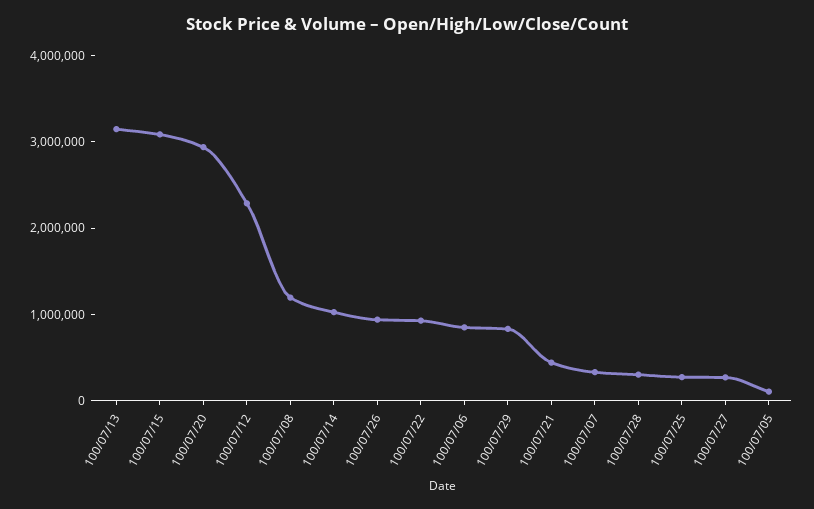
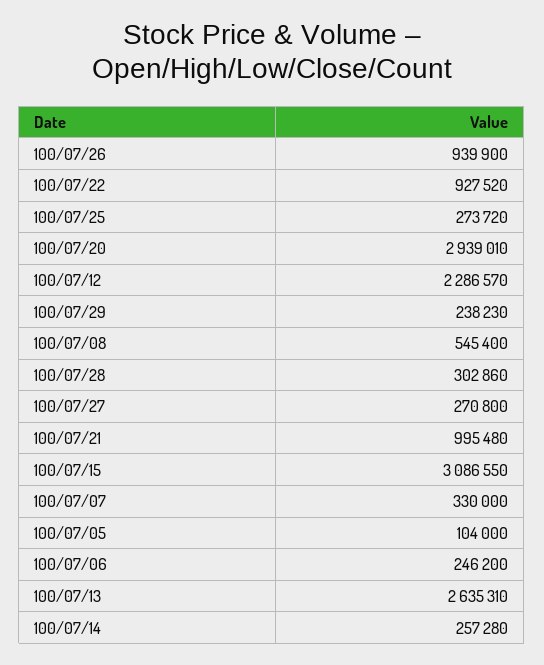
  {
-   "100/07/13": 3200000,
+   "100/07/13": 2635310,
    "100/07/15": 3086550,
    "100/07/20": 2939010,
    "100/07/12": 2286570,
-   "100/07/08": 1200000,
+   "100/07/08": 545400,
-   "100/07/14": 1000000,
+   "100/07/14": 257280,
    "100/07/26": 939900,
    "100/07/22": 927520,
-   "100/07/06": 800000,
+   "100/07/06": 246200,
-   "100/07/29": 800000,
+   "100/07/29": 238230,
-   "100/07/21": 400000,
+   "100/07/21": 995480,
    "100/07/07": 330000,
    "100/07/28": 302860,
    "100/07/25": 273720,
    "100/07/27": 270800,
    "100/07/05": 104000
  }

